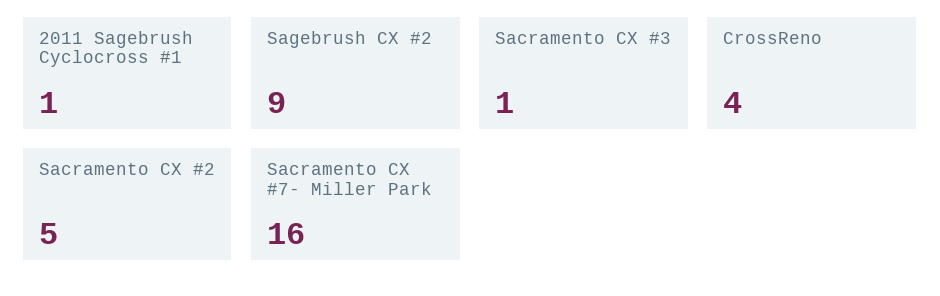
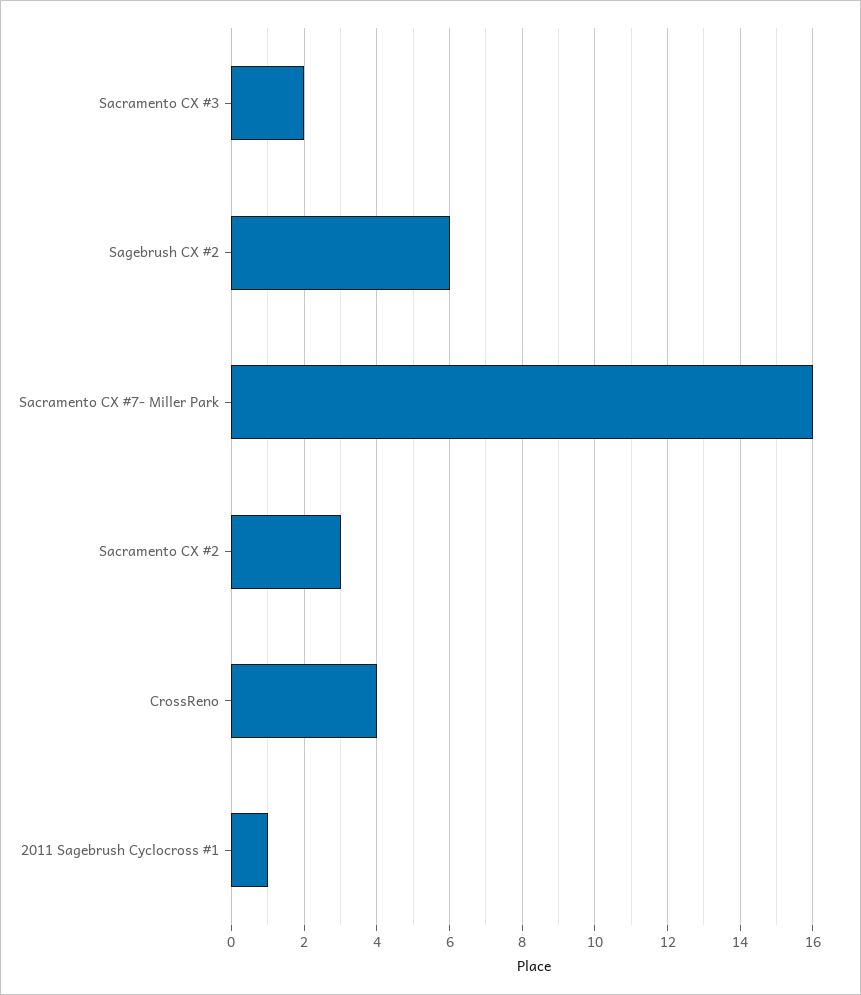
  {
    "2011 Sagebrush Cyclocross #1": 1,
-   "Sagebrush CX #2": 9,
+   "Sagebrush CX #2": 6,
-   "Sacramento CX #3": 1,
+   "Sacramento CX #3": 2,
    "CrossReno": 4,
-   "Sacramento CX #2": 5,
+   "Sacramento CX #2": 3,
    "Sacramento CX #7- Miller Park": 16
  }

